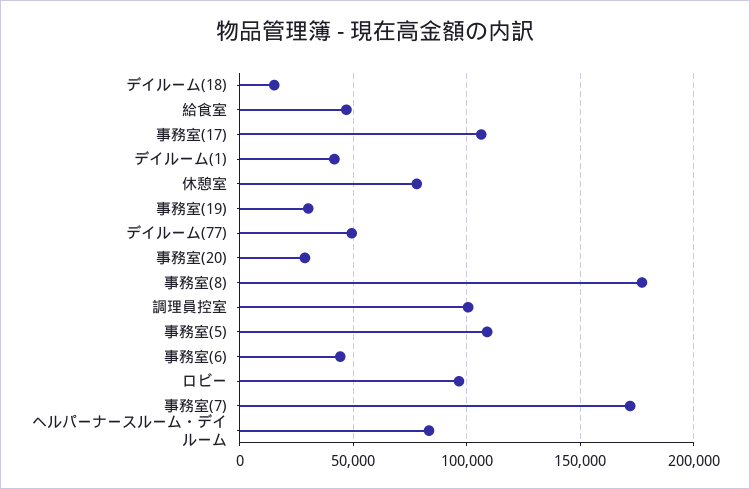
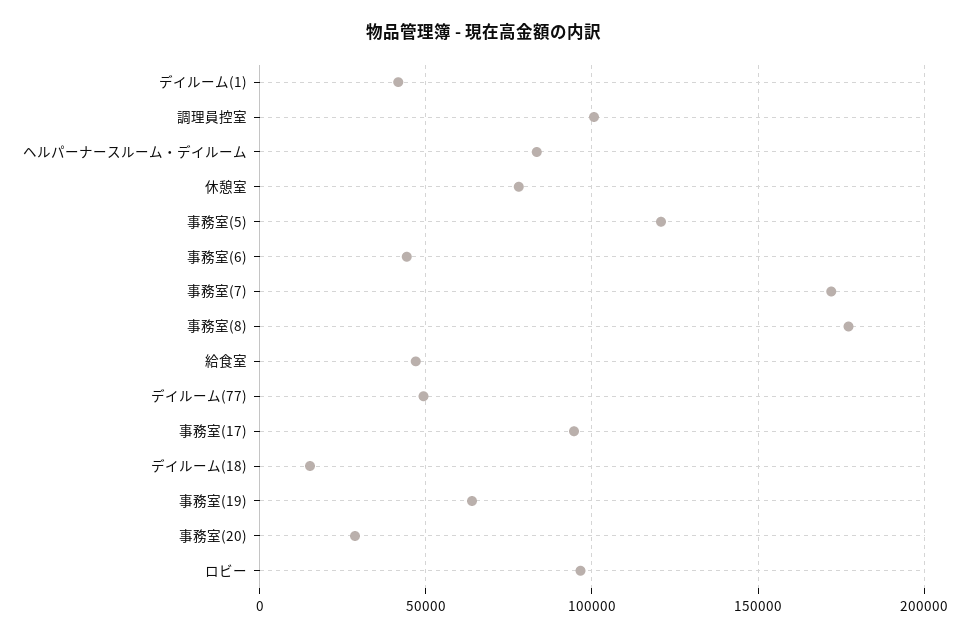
  {
    "デイルーム(18)": 15000,
    "給食室": 45000,
-   "事務室(17)": 105000,
+   "事務室(17)": 95000,
    "デイルーム(1)": 40000,
    "休憩室": 80000,
-   "事務室(19)": 30000,
+   "事務室(19)": 65000,
    "デイルーム(77)": 50000,
    "事務室(20)": 30000,
    "事務室(8)": 175000,
    "調理員控室": 100000,
-   "事務室(5)": 110000,
+   "事務室(5)": 120000,
    "事務室(6)": 45000,
    "ロビー": 95000,
    "事務室(7)": 170000,
    "ヘルパーナースルーム・デイルーム": 85000
  }

